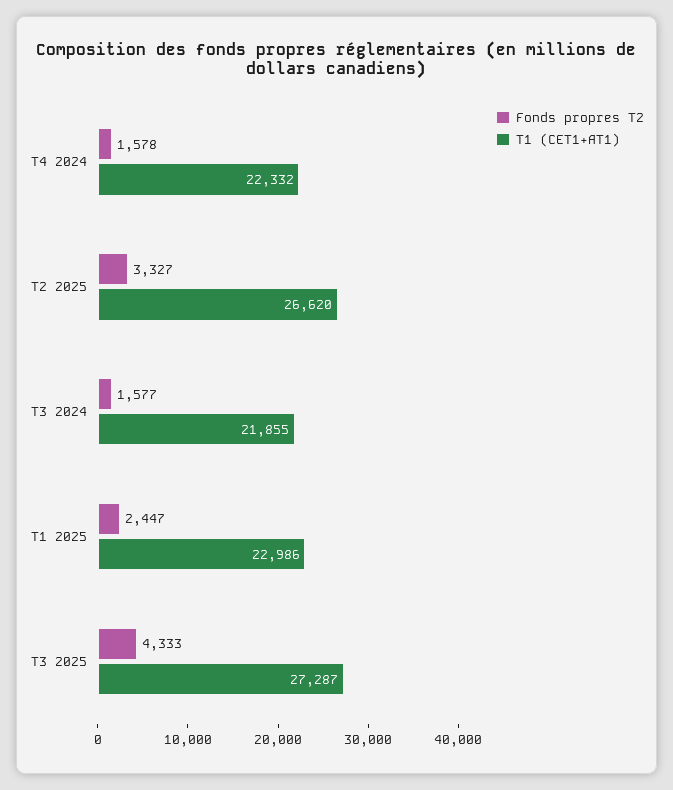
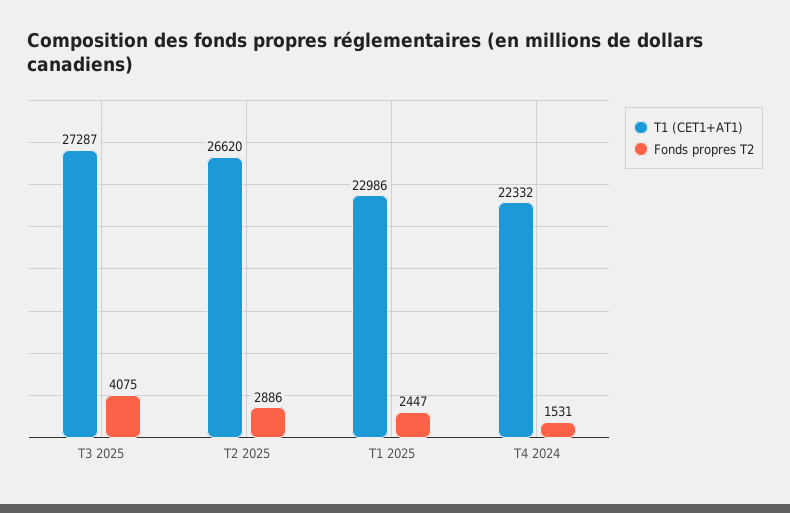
  {
    "Fonds propres T2": {
-     "T4 2024": 1578,
+     "T4 2024": 1531,
-     "T2 2025": 3327,
+     "T2 2025": 2886,
-     "T3 2024": 1577,
      "T1 2025": 2447,
-     "T3 2025": 4333
+     "T3 2025": 4075
    },
    "T1 (CET1+AT1)": {
      "T4 2024": 22332,
      "T2 2025": 26620,
-     "T3 2024": 21855,
      "T1 2025": 22986,
      "T3 2025": 27287
    }
  }

